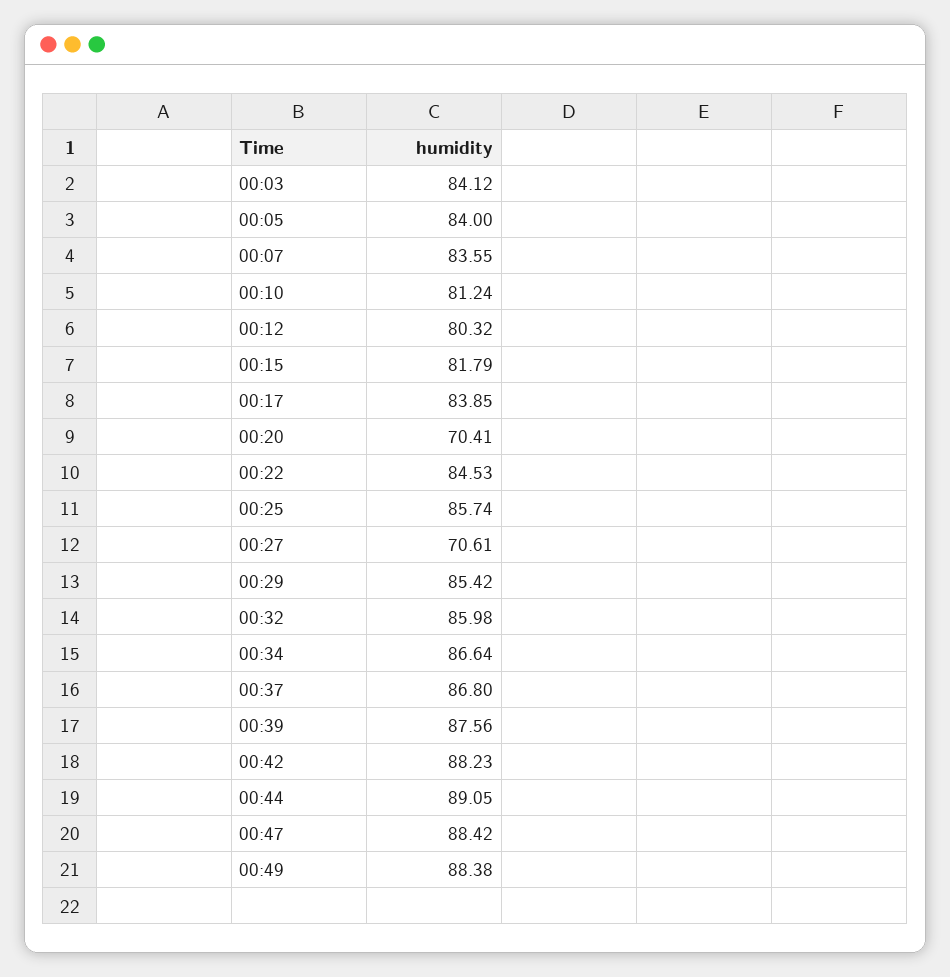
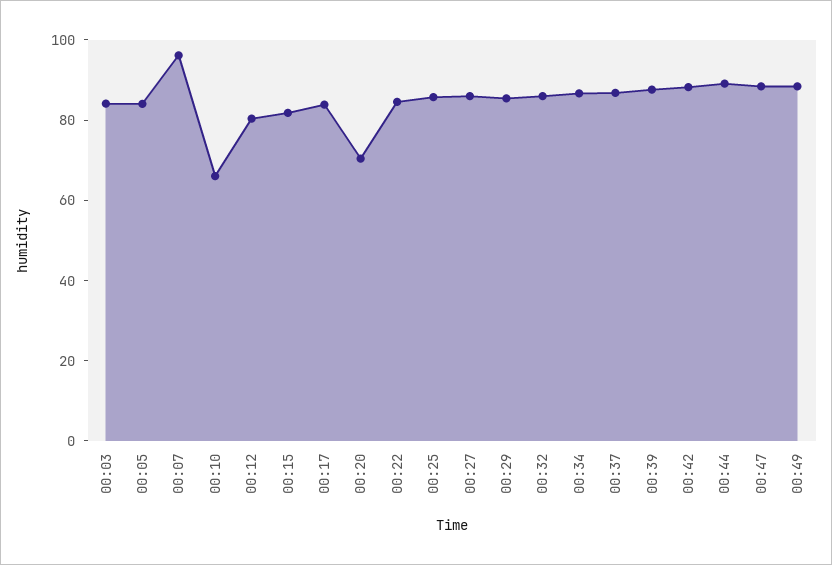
  {
    "00:03": 84.12,
    "00:05": 84,
-   "00:07": 83.55,
+   "00:07": 95,
-   "00:10": 81.24,
+   "00:10": 65,
    "00:12": 80.32,
    "00:15": 81.79,
    "00:17": 83.85,
    "00:20": 70.41,
    "00:22": 84.53,
    "00:25": 85.74,
-   "00:27": 70.61,
+   "00:27": 85,
    "00:29": 85.42,
    "00:32": 85.98,
    "00:34": 86.64,
    "00:37": 86.8,
    "00:39": 87.56,
    "00:42": 88.23,
    "00:44": 89.05,
    "00:47": 88.42,
    "00:49": 88.38
  }

